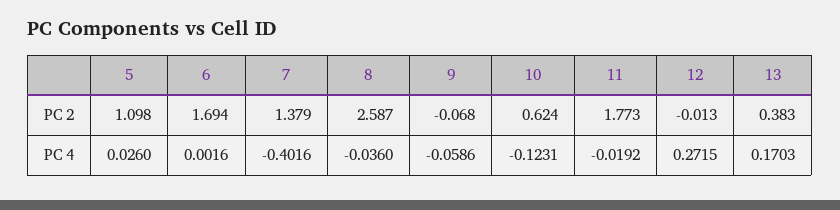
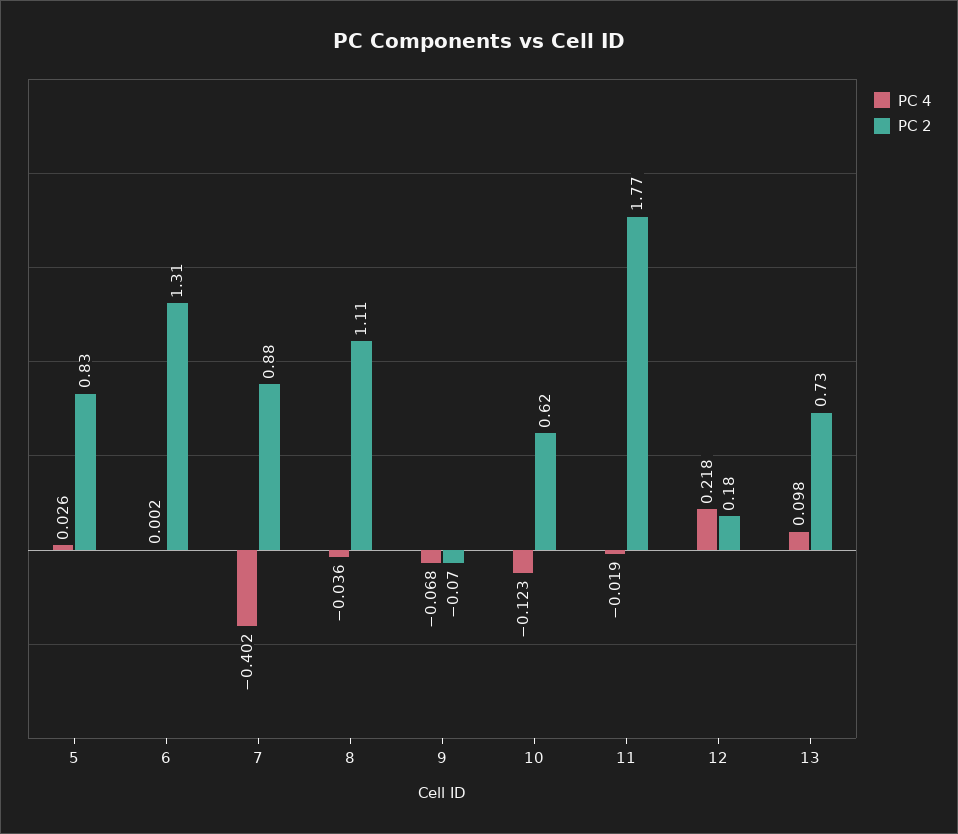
  {
    "PC 2": {
-     "5": 1.098,
+     "5": 0.83,
-     "6": 1.694,
+     "6": 1.31,
-     "7": 1.379,
+     "7": 0.88,
-     "8": 2.587,
+     "8": 1.11,
      "9": -0.068,
      "10": 0.624,
      "11": 1.773,
-     "12": -0.013,
+     "12": 0.18,
-     "13": 0.383
+     "13": 0.73
    },
    "PC 4": {
      "5": 0.026,
      "6": 0.0016,
      "7": -0.4016,
      "8": -0.036,
-     "9": -0.0586,
+     "9": -0.068,
      "10": -0.1231,
      "11": -0.0192,
-     "12": 0.2715,
+     "12": 0.218,
-     "13": 0.1703
+     "13": 0.098
    }
  }

